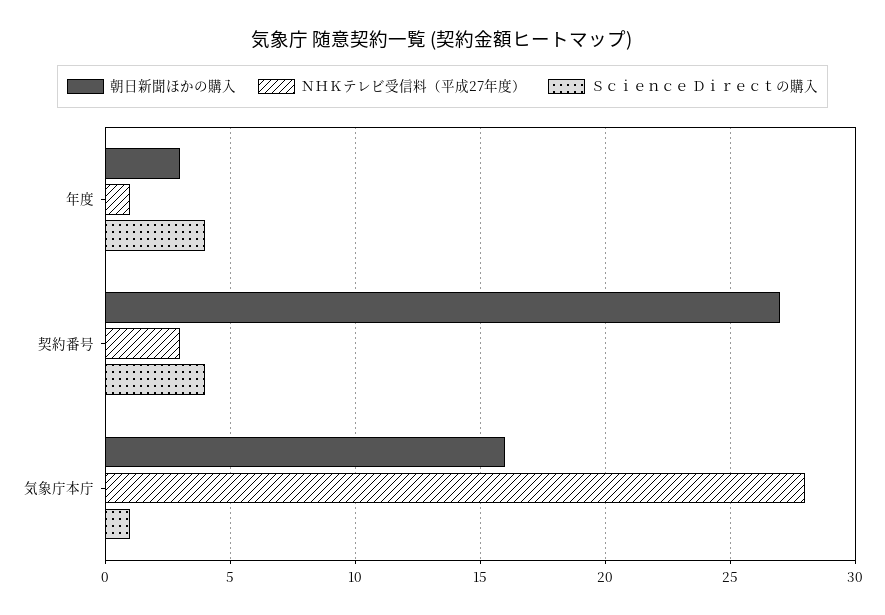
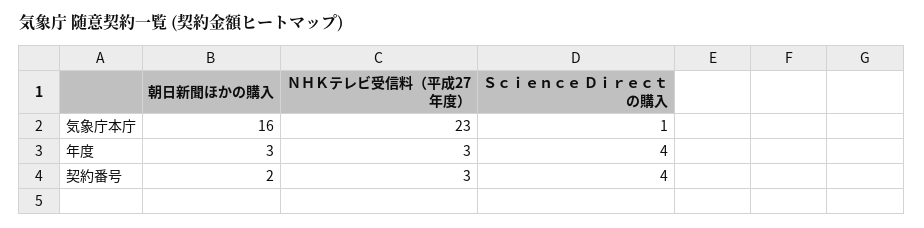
  {
    "朝日新聞ほかの購入": {
      "年度": 3,
-     "契約番号": 27,
+     "契約番号": 2,
      "気象庁本庁": 16
    },
    "ＮＨＫテレビ受信料（平成27年度）": {
-     "年度": 1,
+     "年度": 3,
      "契約番号": 3,
-     "気象庁本庁": 28
+     "気象庁本庁": 23
    },
    "Ｓｃｉｅｎｃｅ Ｄｉｒｅｃｔの購入": {
      "年度": 4,
      "契約番号": 4,
      "気象庁本庁": 1
    }
  }

